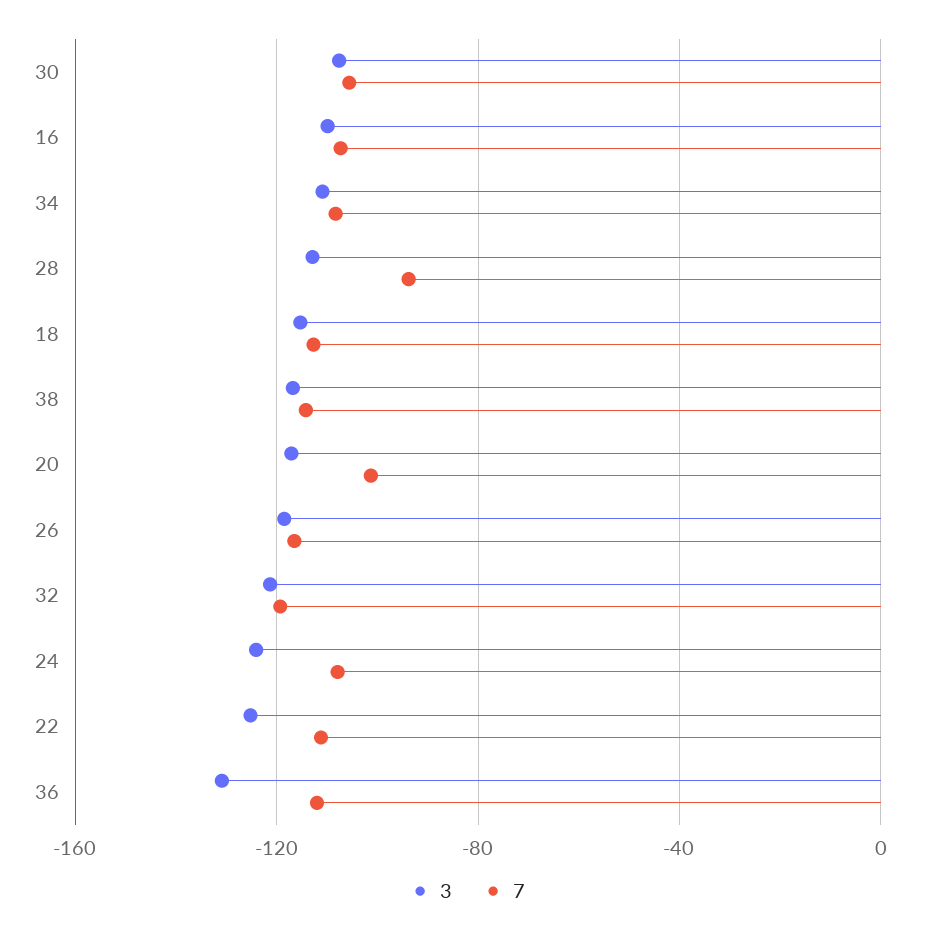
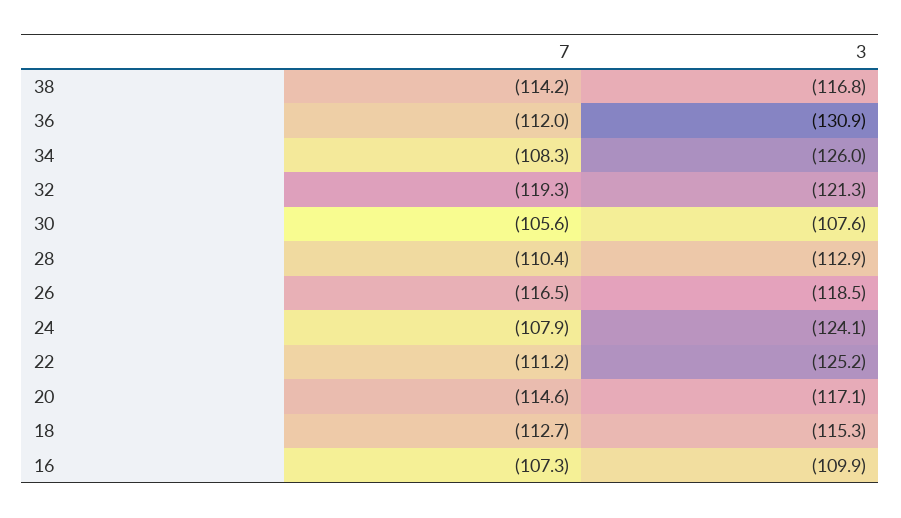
  {
    "3": {
      "30": -107.6,
      "16": -109.9,
-     "34": -110,
+     "34": -126,
      "28": -112.9,
      "18": -115.3,
      "38": -116.8,
      "20": -117.1,
      "26": -118.5,
      "32": -121.3,
      "24": -124.1,
      "22": -125.2,
      "36": -130.9
    },
    "7": {
      "30": -105.6,
      "16": -107.3,
      "34": -108.3,
-     "28": -95,
+     "28": -110.4,
      "18": -112.7,
      "38": -114.2,
-     "20": -100,
+     "20": -114.6,
      "26": -116.5,
      "32": -119.3,
      "24": -107.9,
      "22": -111.2,
      "36": -112
    }
  }

